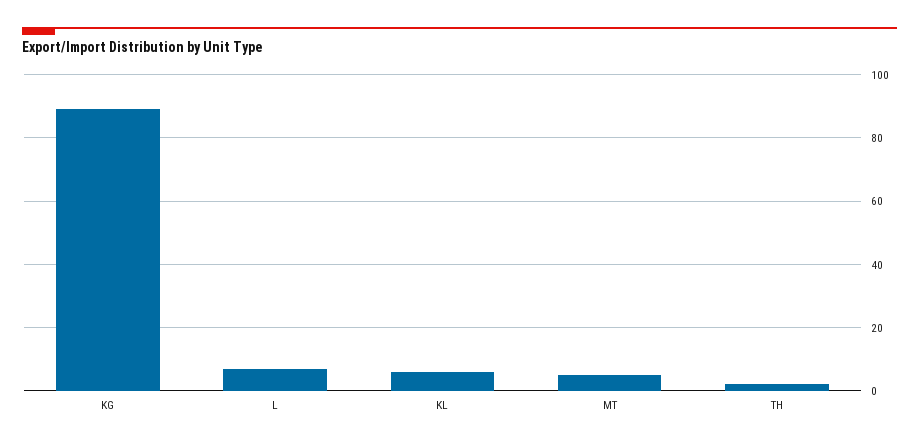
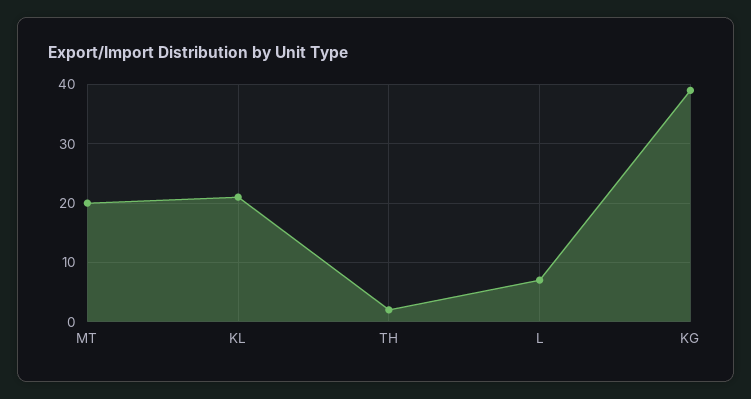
  {
-   "KG": 90,
+   "KG": 40,
    "L": 5,
-   "KL": 5,
+   "KL": 20,
-   "MT": 5,
+   "MT": 20,
    "TH": 0
  }

